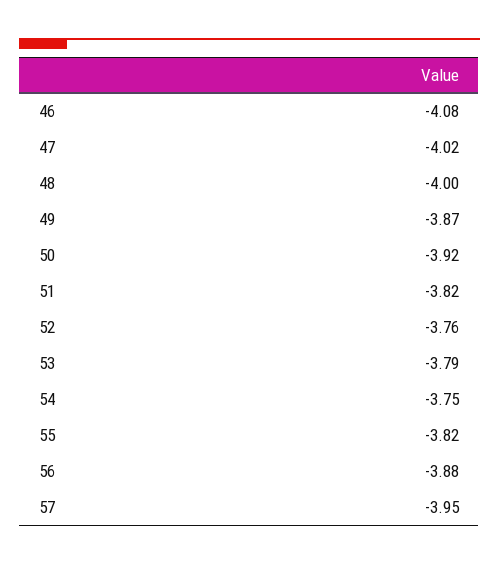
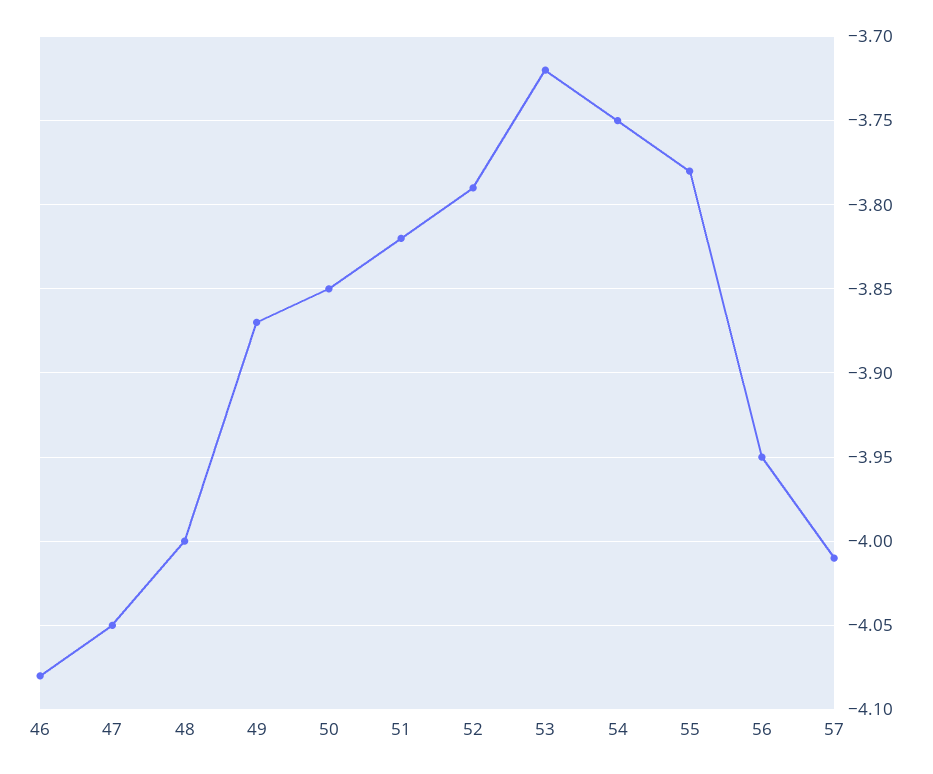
  {
    "46": -4.08,
-   "47": -4.02,
+   "47": -4.05,
    "48": -4,
    "49": -3.87,
-   "50": -3.92,
+   "50": -3.85,
    "51": -3.82,
-   "52": -3.76,
+   "52": -3.79,
-   "53": -3.79,
+   "53": -3.72,
    "54": -3.75,
-   "55": -3.82,
+   "55": -3.78,
-   "56": -3.88,
+   "56": -3.95,
-   "57": -3.95
+   "57": -4.01
  }

